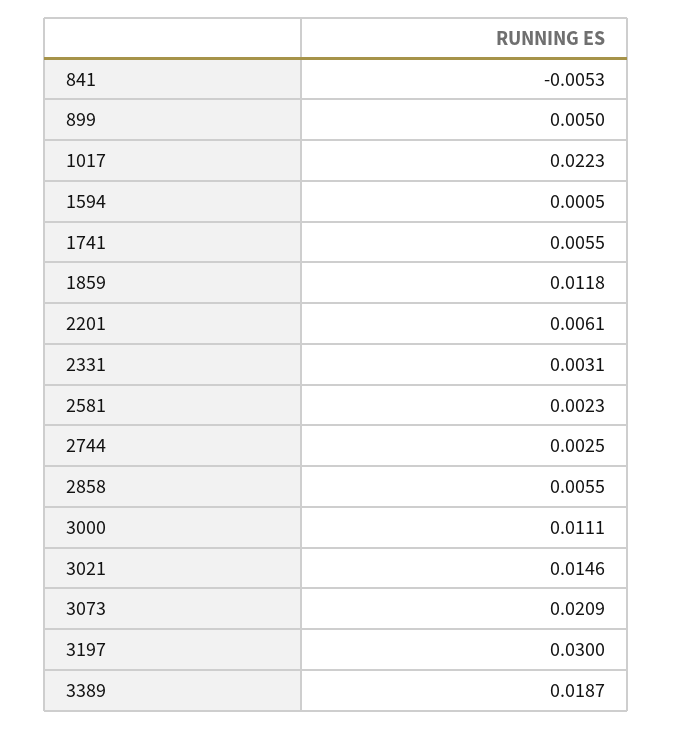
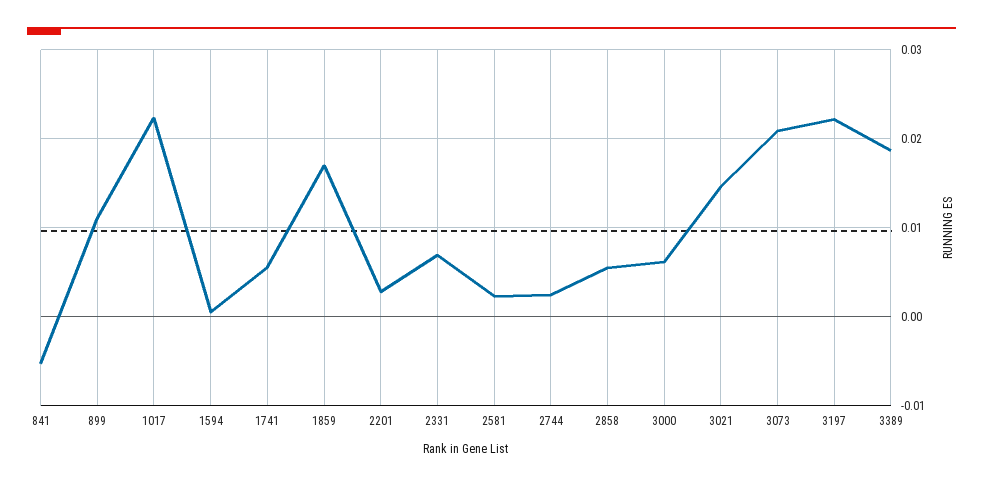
  {
    "841": -0.0053,
-   "899": 0.005,
+   "899": 0.011,
    "1017": 0.0223,
    "1594": 0.0005,
    "1741": 0.0055,
-   "1859": 0.0118,
+   "1859": 0.017,
-   "2201": 0.0061,
+   "2201": 0.003,
-   "2331": 0.0031,
+   "2331": 0.007,
    "2581": 0.0023,
    "2744": 0.0025,
    "2858": 0.0055,
-   "3000": 0.0111,
+   "3000": 0.006,
    "3021": 0.0146,
    "3073": 0.0209,
-   "3197": 0.03,
+   "3197": 0.022,
    "3389": 0.0187
  }

